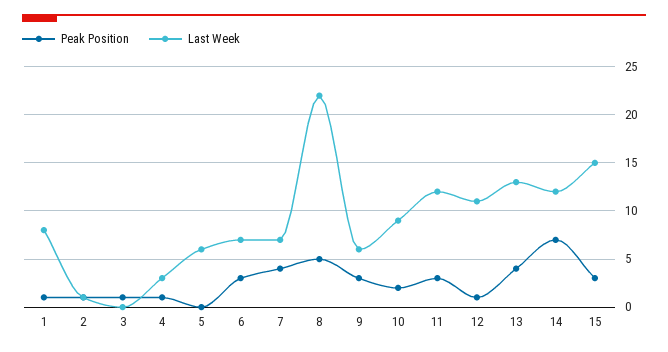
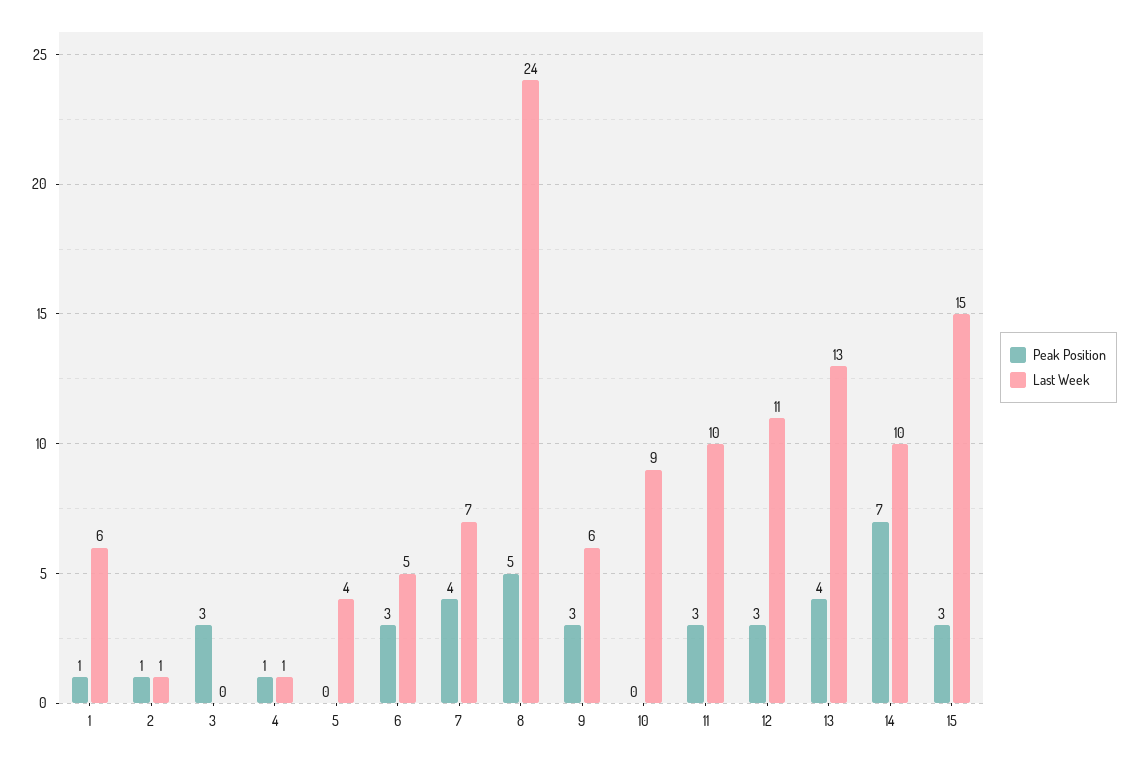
  {
    "Peak Position": {
      "1": 1,
      "2": 1,
-     "3": 1,
+     "3": 3,
      "4": 1,
      "5": 0,
      "6": 3,
      "7": 4,
      "8": 5,
      "9": 3,
-     "10": 2,
+     "10": 0,
      "11": 3,
-     "12": 1,
+     "12": 3,
      "13": 4,
      "14": 7,
      "15": 3
    },
    "Last Week": {
-     "1": 8,
+     "1": 6,
      "2": 1,
      "3": 0,
-     "4": 3,
+     "4": 1,
-     "5": 6,
+     "5": 4,
-     "6": 7,
+     "6": 5,
      "7": 7,
-     "8": 22,
+     "8": 24,
      "9": 6,
      "10": 9,
-     "11": 12,
+     "11": 10,
      "12": 11,
      "13": 13,
-     "14": 12,
+     "14": 10,
      "15": 15
    }
  }

